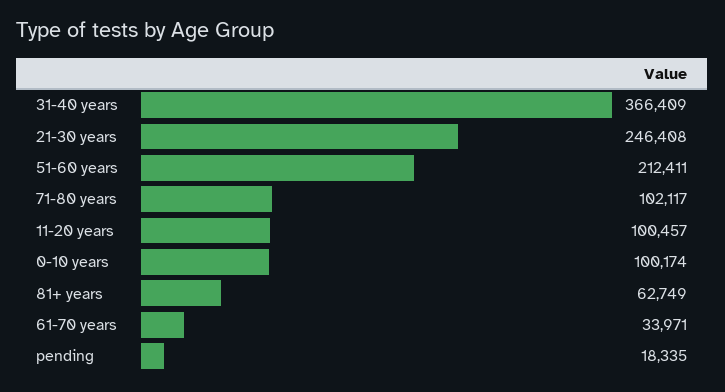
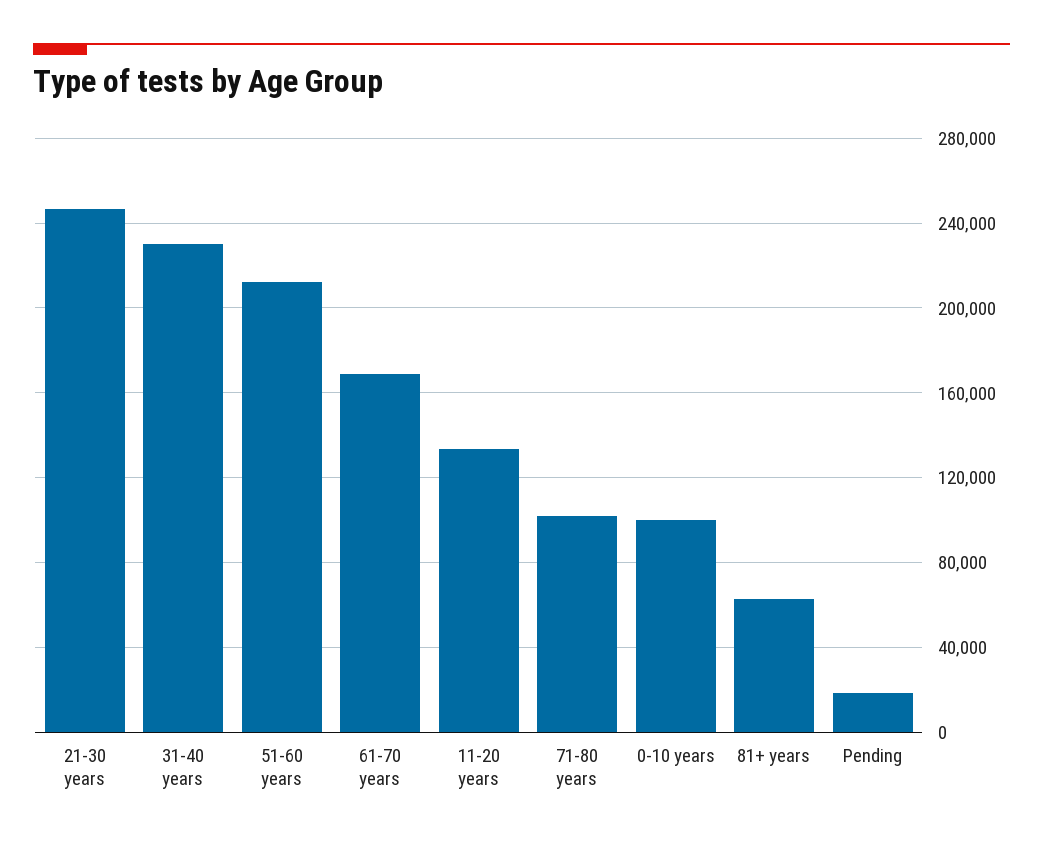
  {
-   "31-40 years": 366409,
+   "31-40 years": 230000,
    "21-30 years": 246408,
    "51-60 years": 212411,
    "71-80 years": 102117,
-   "11-20 years": 100457,
+   "11-20 years": 135000,
    "0-10 years": 100174,
    "81+ years": 62749,
-   "61-70 years": 33971,
+   "61-70 years": 170000,
    "pending": 18335
  }

